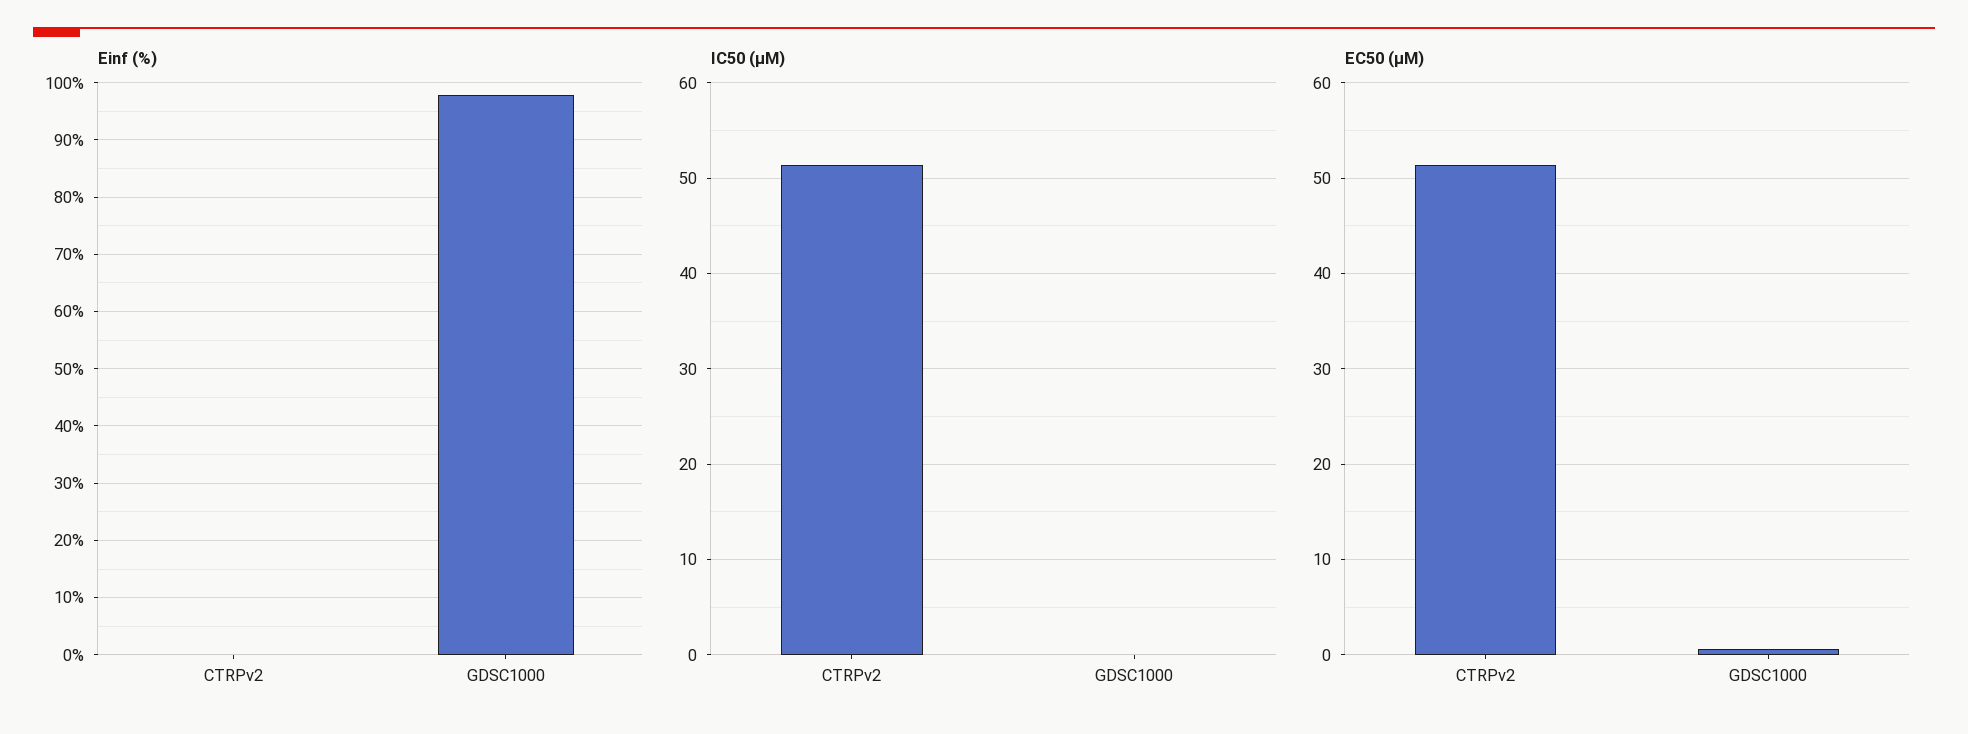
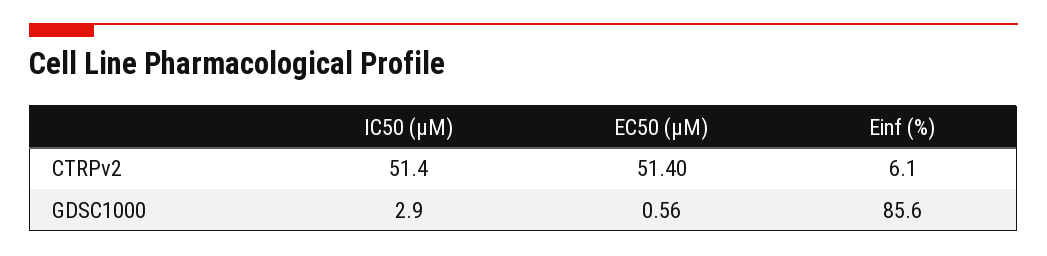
  {
    "Einf (%)": {
-     "CTRPv2": 0,
+     "CTRPv2": 6.1,
-     "GDSC1000": 98
+     "GDSC1000": 85.6
    },
    "IC50 (µM)": {
      "CTRPv2": 51.4,
-     "GDSC1000": 0
+     "GDSC1000": 2.9
    },
    "EC50 (µM)": {
      "CTRPv2": 51.4,
      "GDSC1000": 0.56
    }
  }

